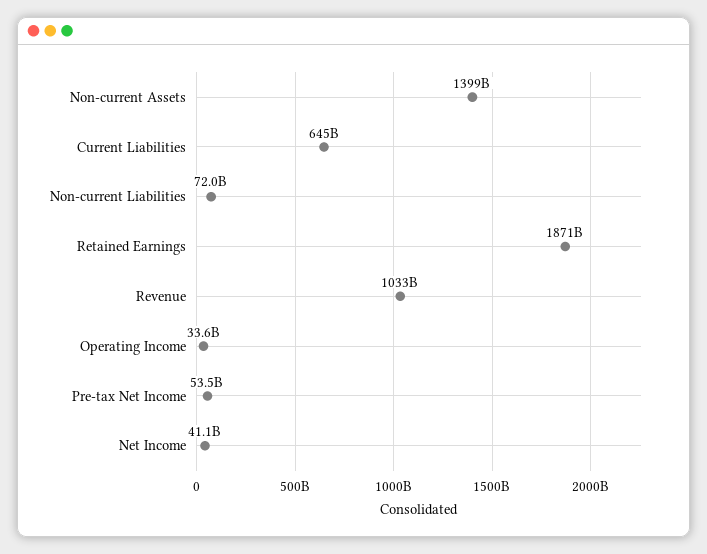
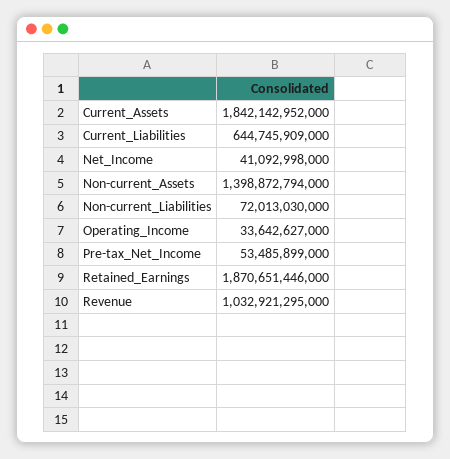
  {
    "Non-current Assets": 1398872794000,
    "Current Liabilities": 644745909000,
    "Non-current Liabilities": 72013030000,
    "Retained Earnings": 1870651446000,
    "Revenue": 1032921295000,
    "Operating Income": 33642627000,
    "Pre-tax Net Income": 53485899000,
-   "Net Income": 41092998000
+   "Net Income": 41092998000,
+   "Current_Assets": 1842142952000
  }

